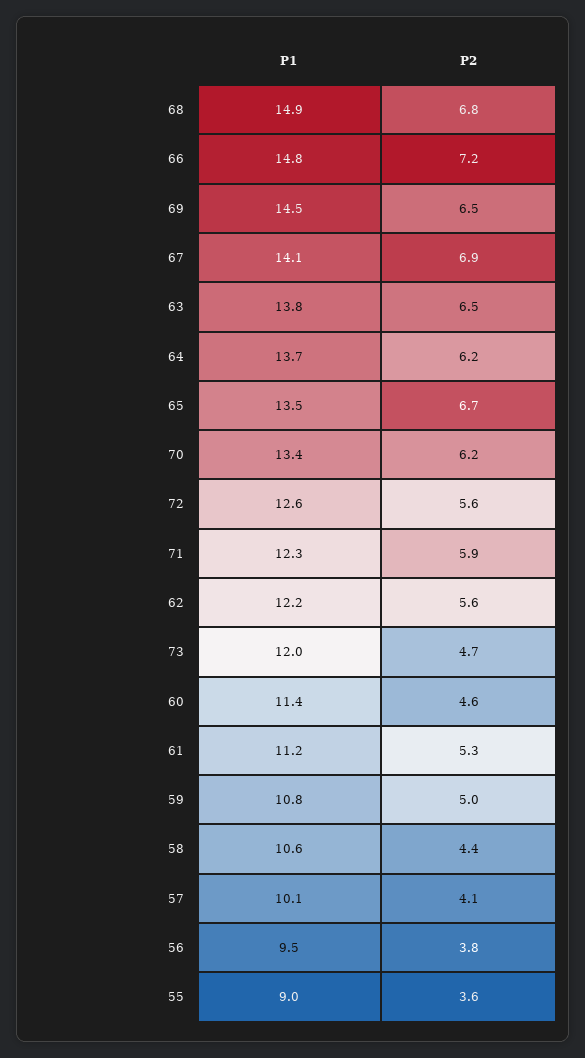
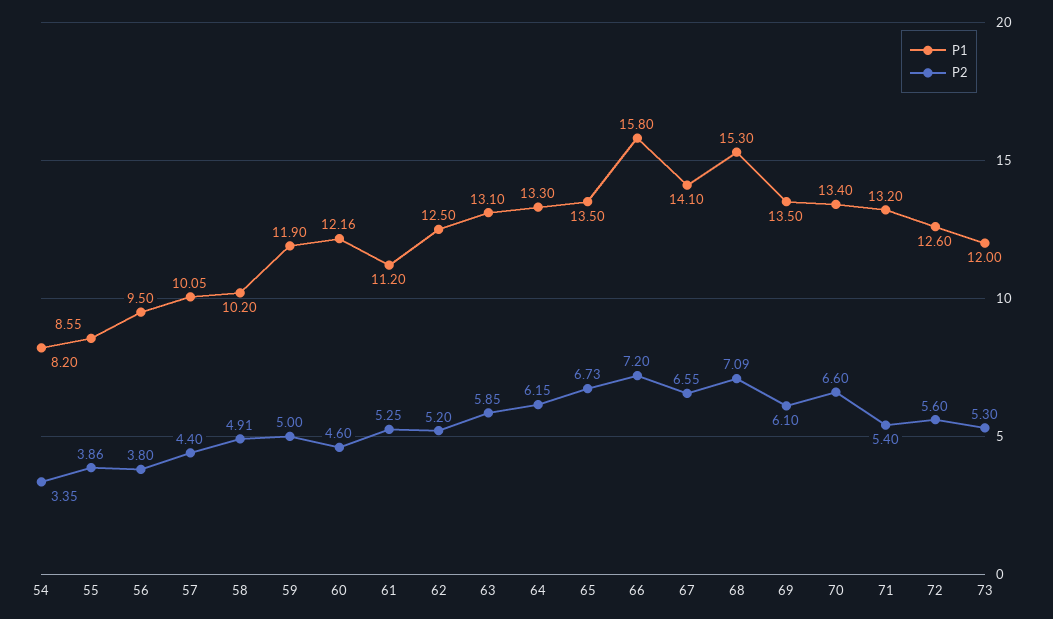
  {
    "P1": {
-     "68": 14.9,
+     "68": 15.3,
-     "66": 14.8,
+     "66": 15.8,
-     "69": 14.5,
+     "69": 13.5,
      "67": 14.1,
-     "63": 13.8,
+     "63": 13.1,
-     "64": 13.7,
+     "64": 13.3,
      "65": 13.5,
      "70": 13.4,
      "72": 12.6,
-     "71": 12.3,
+     "71": 13.2,
-     "62": 12.2,
+     "62": 12.5,
      "73": 12,
-     "60": 11.4,
+     "60": 12.16,
      "61": 11.2,
-     "59": 10.8,
+     "59": 11.9,
-     "58": 10.6,
+     "58": 10.2,
      "57": 10.05,
      "56": 9.5,
-     "55": 9
+     "55": 8.55,
+     "54": 8.2
    },
    "P2": {
-     "68": 6.8,
+     "68": 7.09,
      "66": 7.2,
-     "69": 6.5,
+     "69": 6.1,
-     "67": 6.9,
+     "67": 6.55,
-     "63": 6.5,
+     "63": 5.85,
      "64": 6.15,
      "65": 6.73,
-     "70": 6.2,
+     "70": 6.6,
      "72": 5.6,
-     "71": 5.9,
+     "71": 5.4,
-     "62": 5.6,
+     "62": 5.2,
-     "73": 4.7,
+     "73": 5.3,
      "60": 4.6,
      "61": 5.25,
      "59": 5,
-     "58": 4.4,
+     "58": 4.91,
-     "57": 4.1,
+     "57": 4.4,
      "56": 3.8,
-     "55": 3.6
+     "55": 3.86,
+     "54": 3.35
    }
  }

